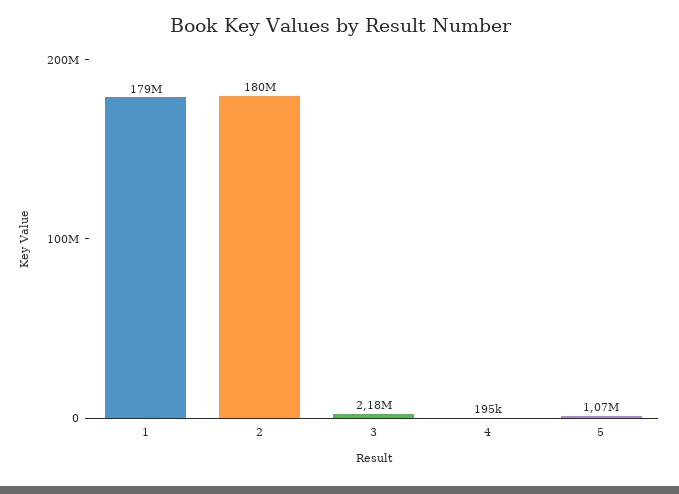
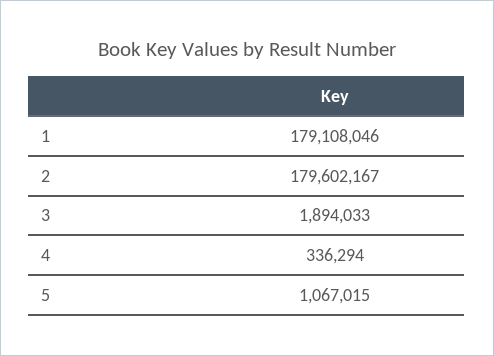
  {
    "1": 179108046,
    "2": 179602167,
-   "3": 2180000,
+   "3": 1894033,
-   "4": 195000,
+   "4": 336294,
    "5": 1067015
  }

